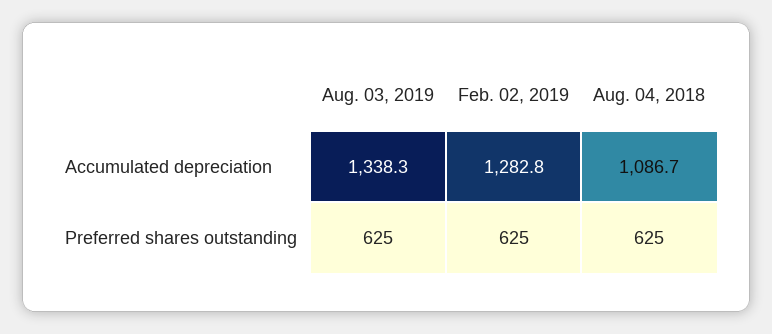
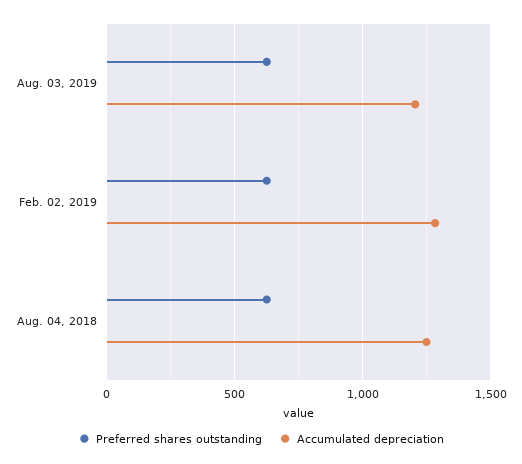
  {
    "Accumulated depreciation": {
-     "Aug. 03, 2019": 1338.3,
+     "Aug. 03, 2019": 1200,
      "Feb. 02, 2019": 1282.8,
-     "Aug. 04, 2018": 1086.7
+     "Aug. 04, 2018": 1250
    },
    "Preferred shares outstanding": {
      "Aug. 03, 2019": 625,
      "Feb. 02, 2019": 625,
      "Aug. 04, 2018": 625
    }
  }

